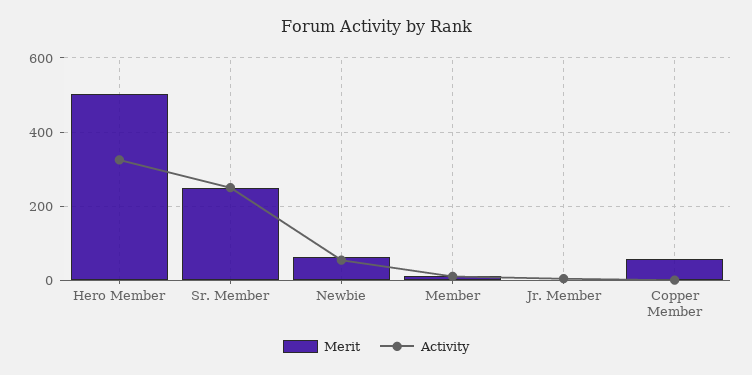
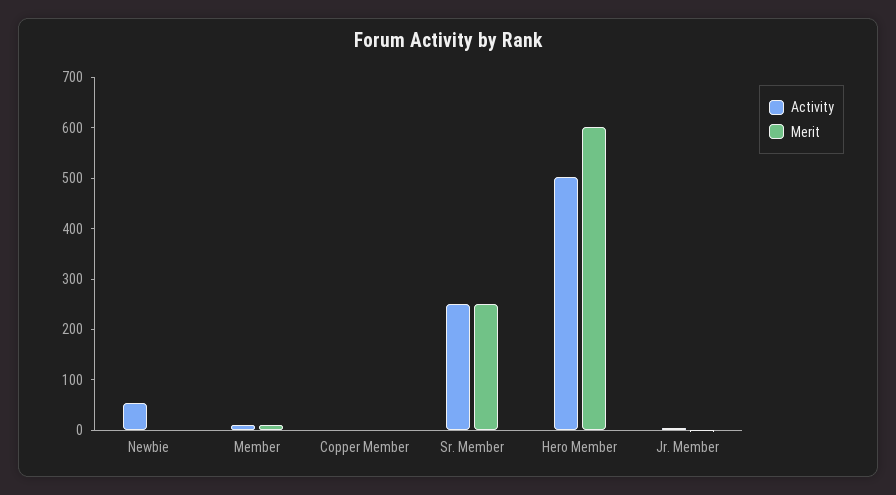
  {
    "Merit": {
-     "Hero Member": 500,
+     "Hero Member": 600,
      "Sr. Member": 260,
-     "Newbie": 60,
+     "Newbie": 0,
      "Member": 20,
      "Jr. Member": 0,
-     "Copper Member": 60
+     "Copper Member": 0
    },
    "Activity": {
-     "Hero Member": 320,
+     "Hero Member": 500,
      "Sr. Member": 260,
      "Newbie": 60,
      "Member": 20,
      "Jr. Member": 0,
      "Copper Member": 0
    }
  }

